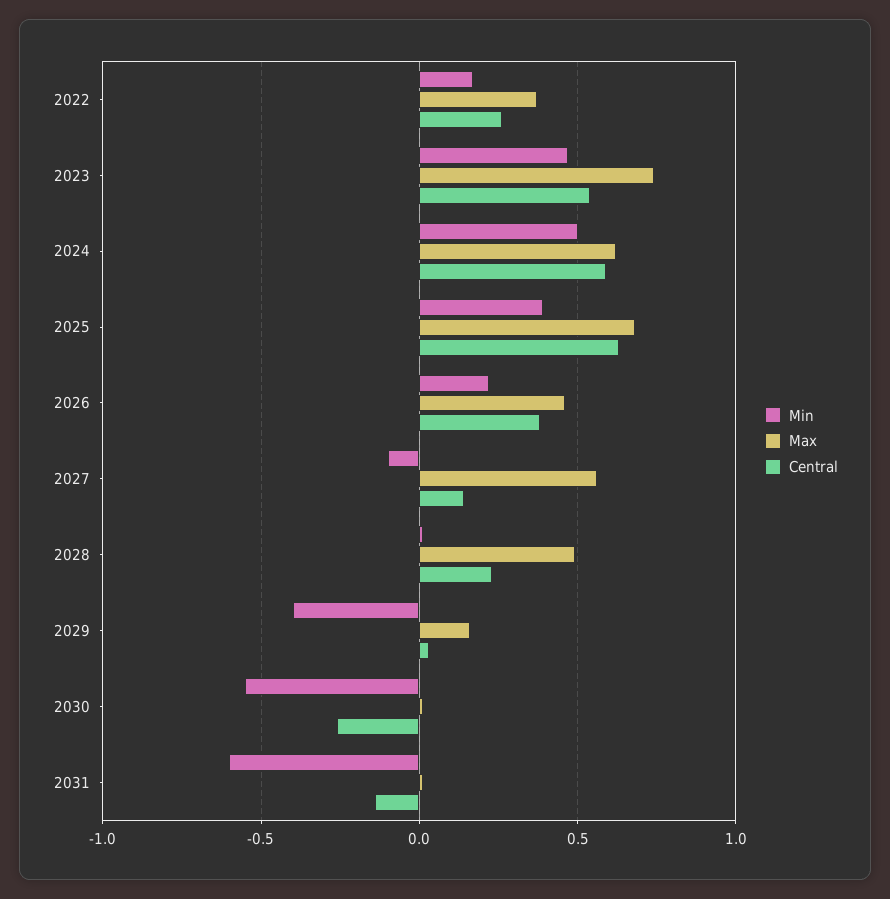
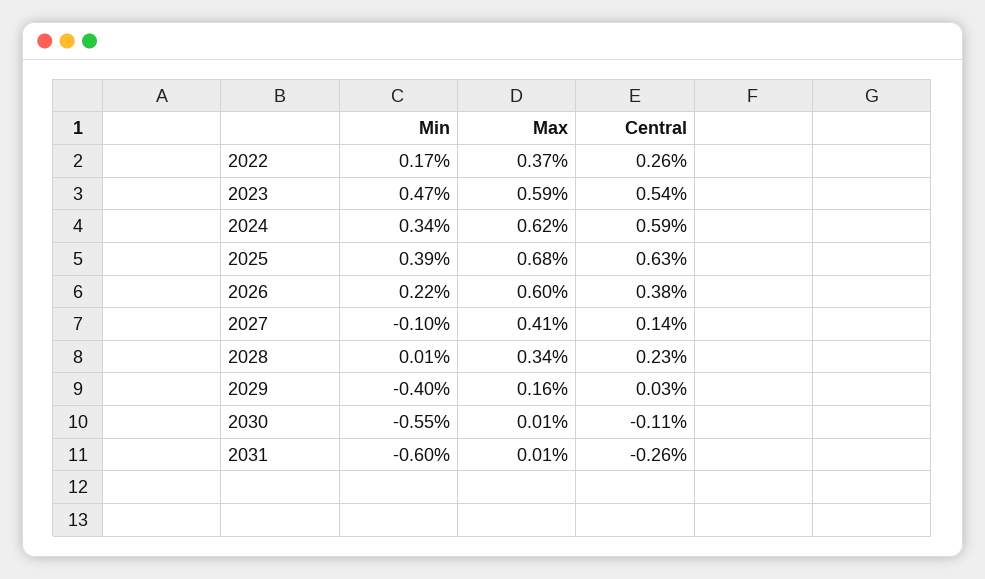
  {
    "Min": {
      "2022": 0.17,
      "2023": 0.47,
-     "2024": 0.5,
+     "2024": 0.34,
      "2025": 0.39,
      "2026": 0.22,
      "2027": -0.1,
      "2028": 0.01,
      "2029": -0.4,
      "2030": -0.55,
      "2031": -0.6
    },
    "Max": {
      "2022": 0.37,
-     "2023": 0.75,
+     "2023": 0.59,
      "2024": 0.62,
      "2025": 0.68,
-     "2026": 0.45,
+     "2026": 0.6,
-     "2027": 0.55,
+     "2027": 0.41,
-     "2028": 0.5,
+     "2028": 0.34,
      "2029": 0.16,
      "2030": 0.01,
      "2031": 0.01
    },
    "Central": {
      "2022": 0.26,
      "2023": 0.54,
      "2024": 0.59,
      "2025": 0.63,
      "2026": 0.38,
      "2027": 0.14,
      "2028": 0.23,
      "2029": 0.03,
-     "2030": -0.25,
+     "2030": -0.11,
-     "2031": -0.15
+     "2031": -0.26
    }
  }

